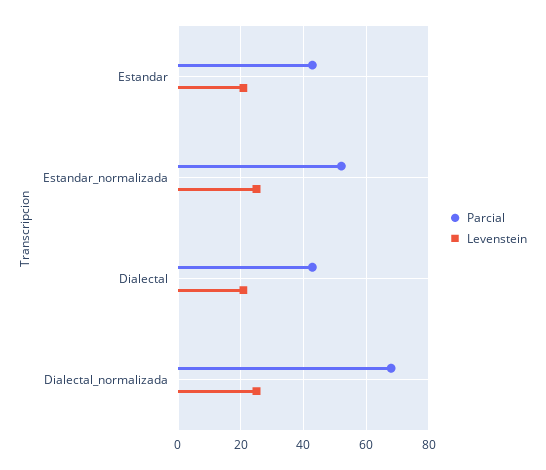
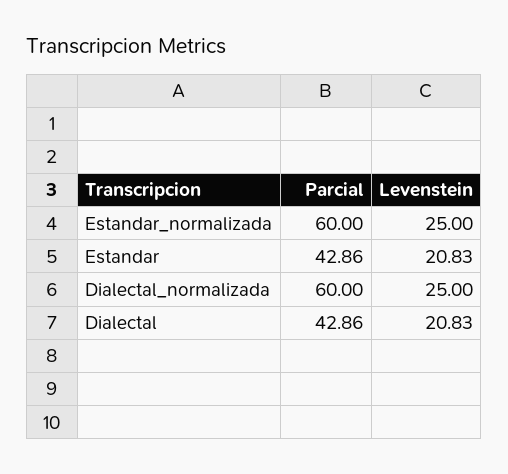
  {
    "Parcial": {
      "Estandar": 42.86,
-     "Estandar_normalizada": 52,
+     "Estandar_normalizada": 60,
      "Dialectal": 42.86,
-     "Dialectal_normalizada": 68
+     "Dialectal_normalizada": 60
    },
    "Levenstein": {
      "Estandar": 20.83,
      "Estandar_normalizada": 25,
      "Dialectal": 20.83,
      "Dialectal_normalizada": 25
    }
  }

